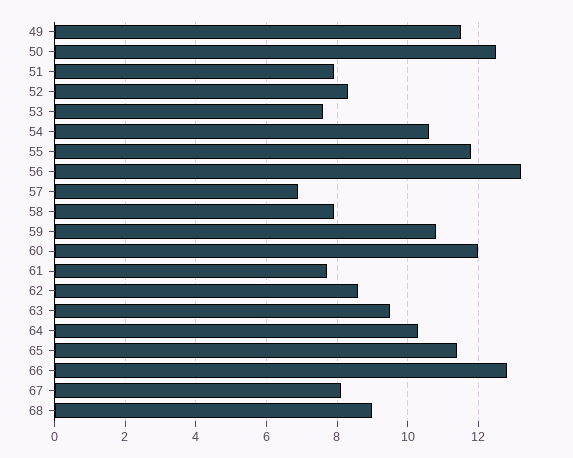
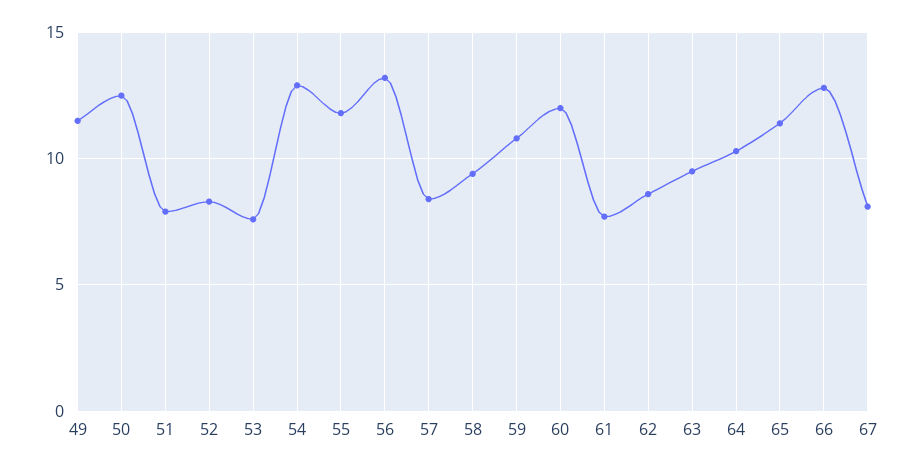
  {
    "49": 11.5,
    "50": 12.5,
    "51": 8,
    "52": 8.5,
    "53": 7.5,
-   "54": 10.5,
+   "54": 13,
    "55": 12,
    "56": 13,
-   "57": 7,
+   "57": 8.5,
-   "58": 8,
+   "58": 9.5,
    "59": 11,
    "60": 12,
    "61": 7.5,
    "62": 8.5,
    "63": 9.5,
    "64": 10.5,
    "65": 11.5,
    "66": 13,
-   "67": 8,
+   "67": 8
-   "68": 9
  }

